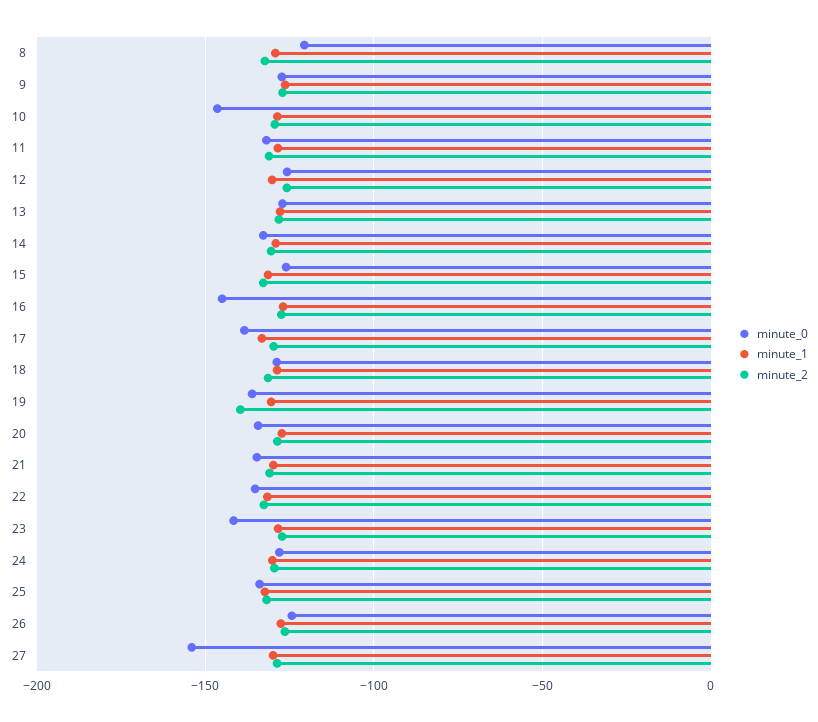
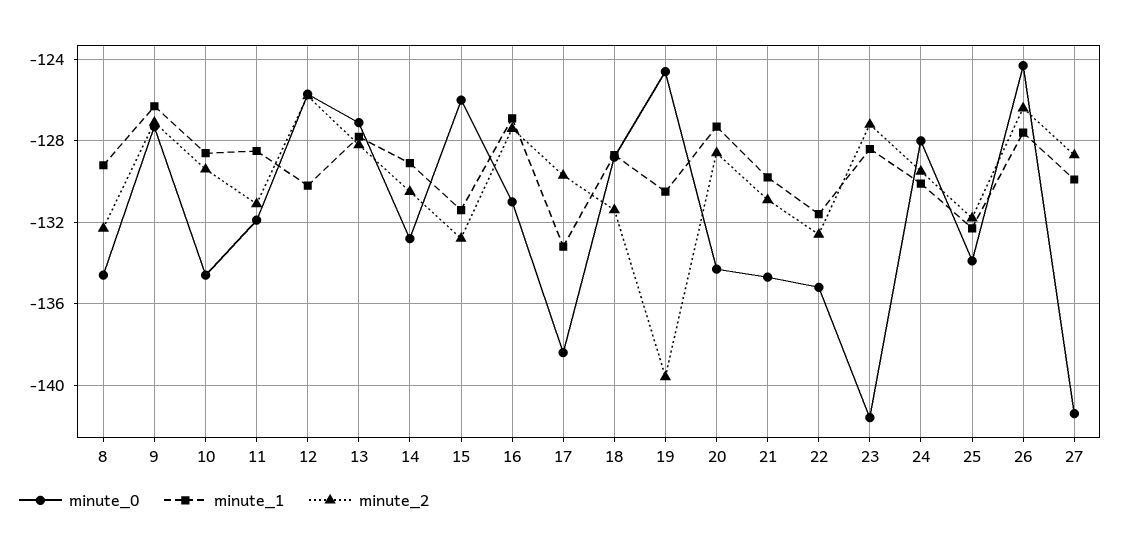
  {
    "minute_0": {
-     "8": -120,
+     "8": -134.5,
      "9": -127.5,
-     "10": -145,
+     "10": -134.5,
      "11": -132,
      "12": -125.5,
      "13": -127,
      "14": -133,
      "15": -126,
-     "16": -145,
+     "16": -131,
      "17": -138.5,
      "18": -129,
-     "19": -135,
+     "19": -124.5,
      "20": -134.5,
      "21": -134.5,
      "22": -135,
      "23": -141.5,
      "24": -128,
      "25": -134,
      "26": -124.5,
-     "27": -155
+     "27": -141.5
    },
    "minute_1": {
      "8": -129,
      "9": -126.5,
      "10": -128.5,
      "11": -128.5,
      "12": -130,
      "13": -128,
      "14": -129,
      "15": -131.5,
      "16": -127,
      "17": -133,
      "18": -128.5,
      "19": -130.5,
      "20": -127.5,
      "21": -130,
      "22": -131.5,
      "23": -128.5,
      "24": -130,
      "25": -132.5,
      "26": -127.5,
      "27": -130
    },
    "minute_2": {
      "8": -132.5,
      "9": -127,
      "10": -129.5,
      "11": -131,
      "12": -126,
      "13": -128,
      "14": -130.5,
      "15": -133,
      "16": -127.5,
      "17": -129.5,
      "18": -131.5,
      "19": -139.5,
      "20": -128.5,
      "21": -131,
      "22": -132.5,
      "23": -127,
      "24": -129.5,
      "25": -132,
      "26": -126.5,
      "27": -128.5
    }
  }

